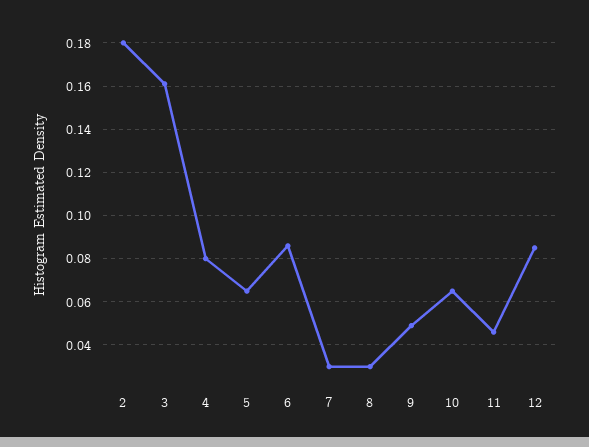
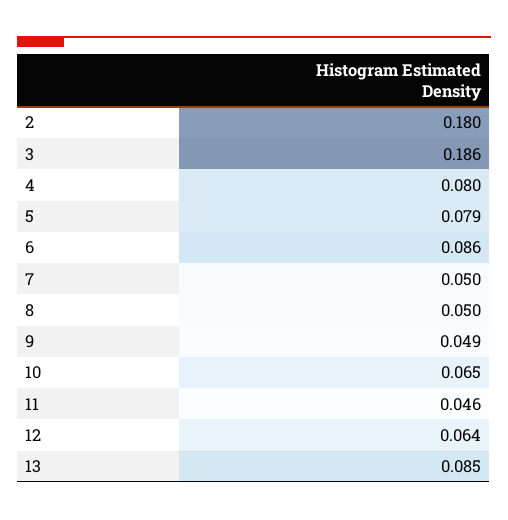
  {
    "2": 0.18,
-   "3": 0.16,
+   "3": 0.186,
    "4": 0.08,
-   "5": 0.065,
+   "5": 0.079,
    "6": 0.086,
-   "7": 0.03,
+   "7": 0.05,
-   "8": 0.03,
+   "8": 0.05,
    "9": 0.049,
    "10": 0.065,
    "11": 0.046,
-   "12": 0.085
+   "12": 0.064,
+   "13": 0.085
  }

